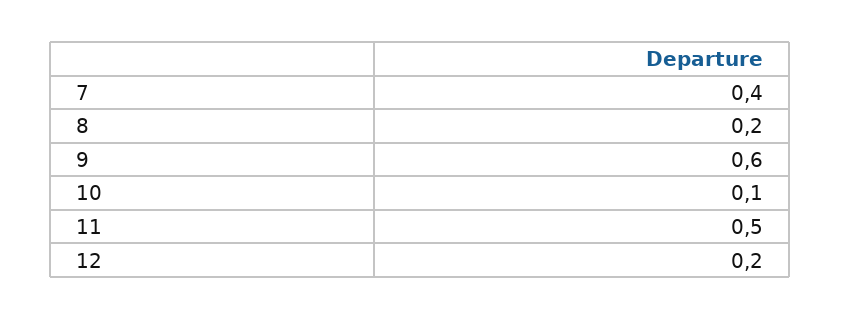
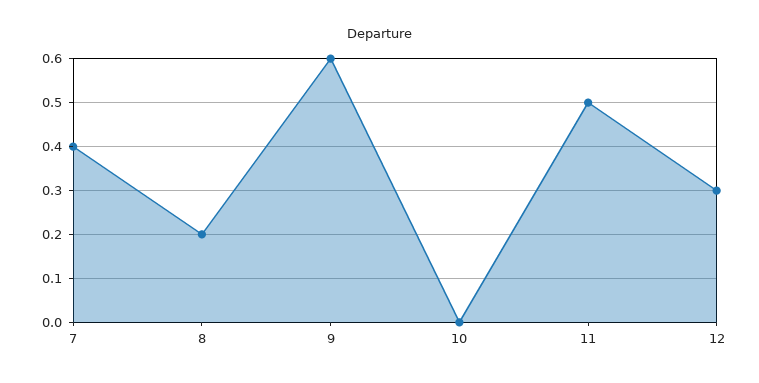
  {
    "7": 0.4,
    "8": 0.2,
    "9": 0.6,
-   "10": 0.1,
+   "10": 0,
    "11": 0.5,
-   "12": 0.2
+   "12": 0.3
  }

